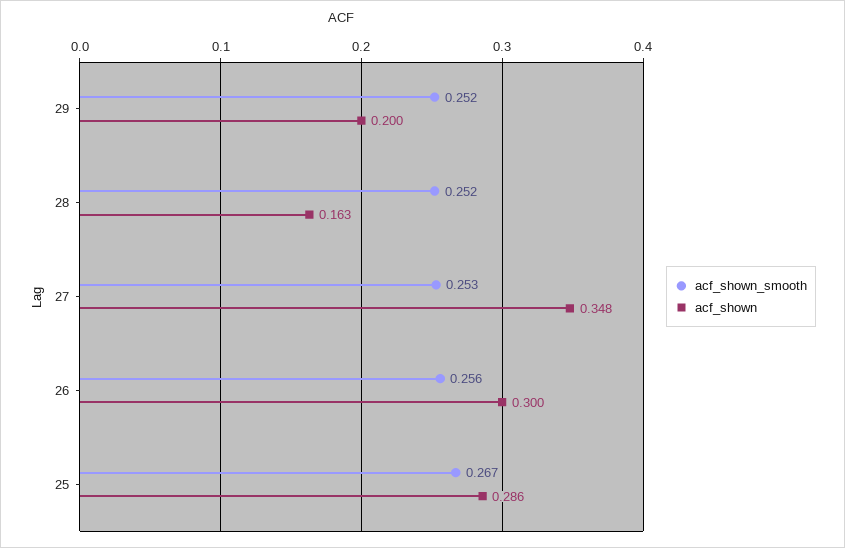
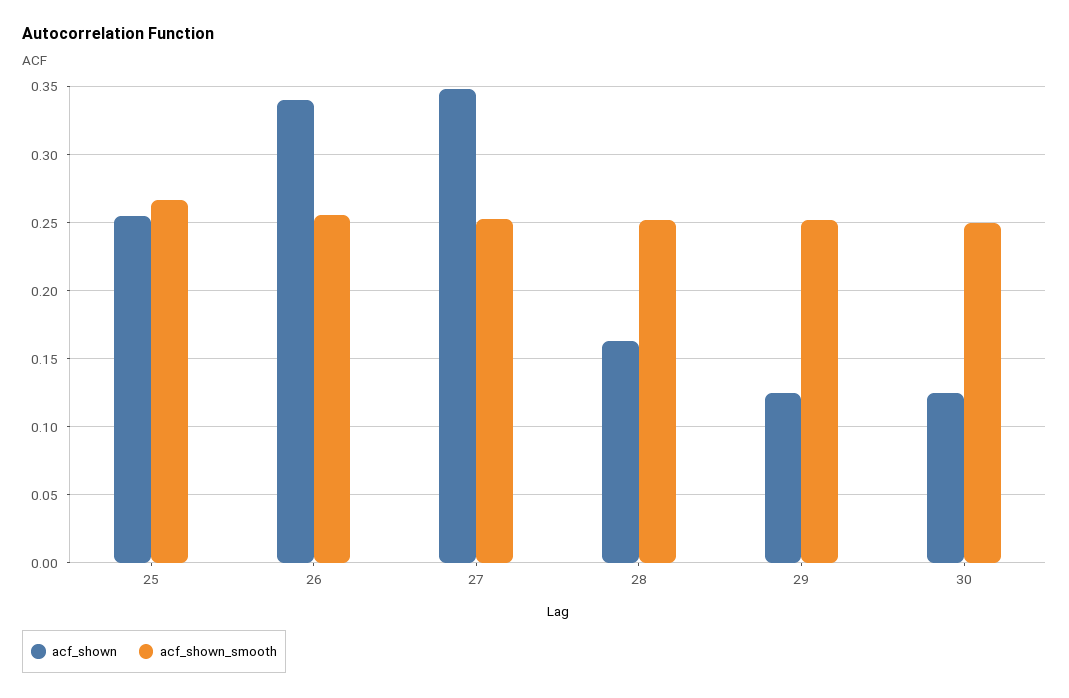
  {
    "acf_shown_smooth": {
      "29": 0.252,
      "28": 0.252,
      "27": 0.253,
      "26": 0.256,
-     "25": 0.267
+     "25": 0.267,
+     "30": 0.25
    },
    "acf_shown": {
-     "29": 0.2,
+     "29": 0.125,
      "28": 0.163,
      "27": 0.348,
-     "26": 0.3,
+     "26": 0.34,
-     "25": 0.286
+     "25": 0.255,
+     "30": 0.125
    }
  }

